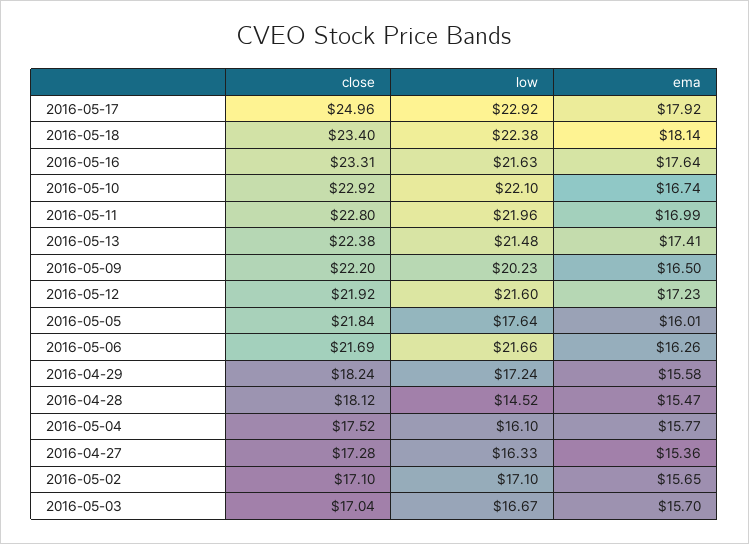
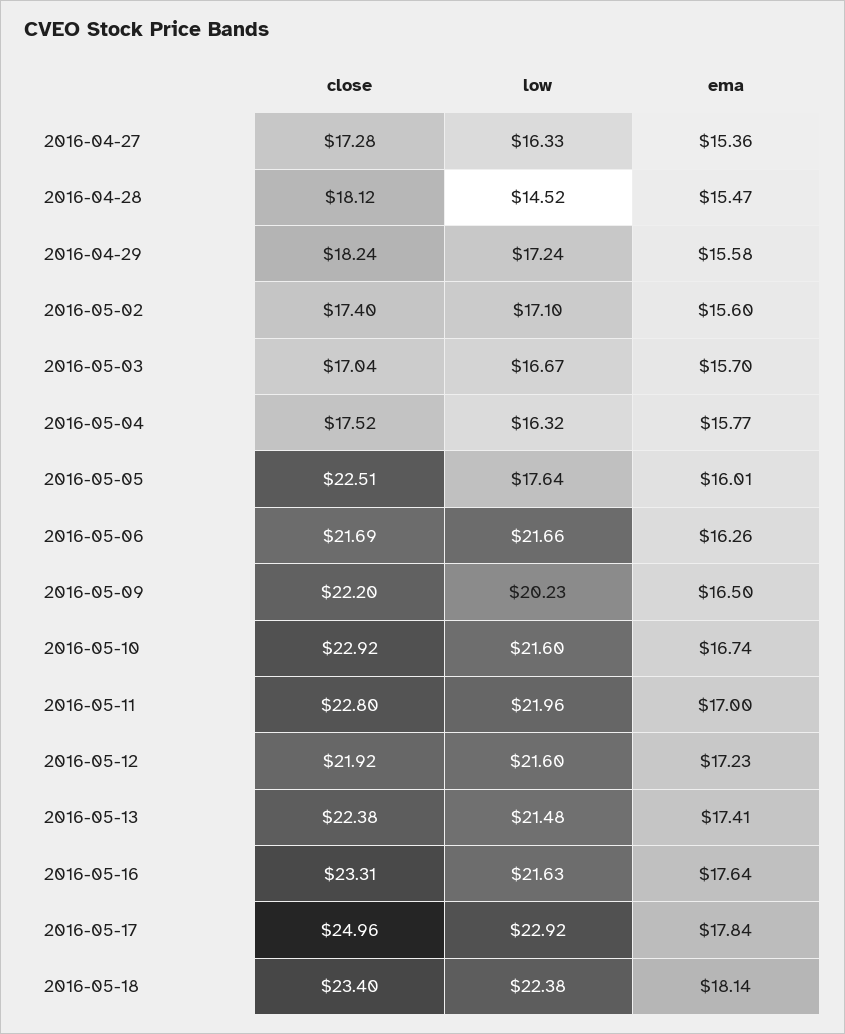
  {
    "close": {
      "2016-05-17": 24.96,
      "2016-05-18": 23.4,
      "2016-05-16": 23.31,
      "2016-05-10": 22.92,
      "2016-05-11": 22.8,
      "2016-05-13": 22.38,
      "2016-05-09": 22.2,
      "2016-05-12": 21.92,
-     "2016-05-05": 21.84,
+     "2016-05-05": 22.51,
      "2016-05-06": 21.69,
      "2016-04-29": 18.24,
      "2016-04-28": 18.12,
      "2016-05-04": 17.52,
      "2016-04-27": 17.28,
-     "2016-05-02": 17.1,
+     "2016-05-02": 17.4,
      "2016-05-03": 17.04
    },
    "low": {
      "2016-05-17": 22.92,
      "2016-05-18": 22.38,
      "2016-05-16": 21.63,
-     "2016-05-10": 22.1,
+     "2016-05-10": 21.6,
      "2016-05-11": 21.96,
      "2016-05-13": 21.48,
      "2016-05-09": 20.23,
      "2016-05-12": 21.6,
      "2016-05-05": 17.64,
      "2016-05-06": 21.66,
      "2016-04-29": 17.24,
      "2016-04-28": 14.52,
-     "2016-05-04": 16.1,
+     "2016-05-04": 16.32,
      "2016-04-27": 16.33,
      "2016-05-02": 17.1,
      "2016-05-03": 16.67
    },
    "ema": {
-     "2016-05-17": 17.92,
+     "2016-05-17": 17.84,
      "2016-05-18": 18.14,
      "2016-05-16": 17.64,
      "2016-05-10": 16.74,
-     "2016-05-11": 16.99,
+     "2016-05-11": 17,
      "2016-05-13": 17.41,
      "2016-05-09": 16.5,
      "2016-05-12": 17.23,
      "2016-05-05": 16.01,
      "2016-05-06": 16.26,
      "2016-04-29": 15.58,
      "2016-04-28": 15.47,
      "2016-05-04": 15.77,
      "2016-04-27": 15.36,
-     "2016-05-02": 15.65,
+     "2016-05-02": 15.6,
      "2016-05-03": 15.7
    }
  }

